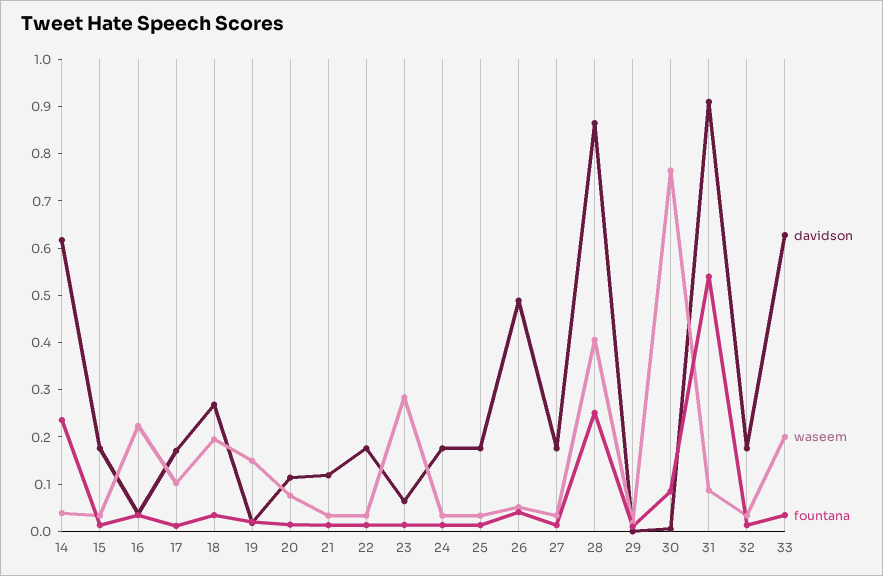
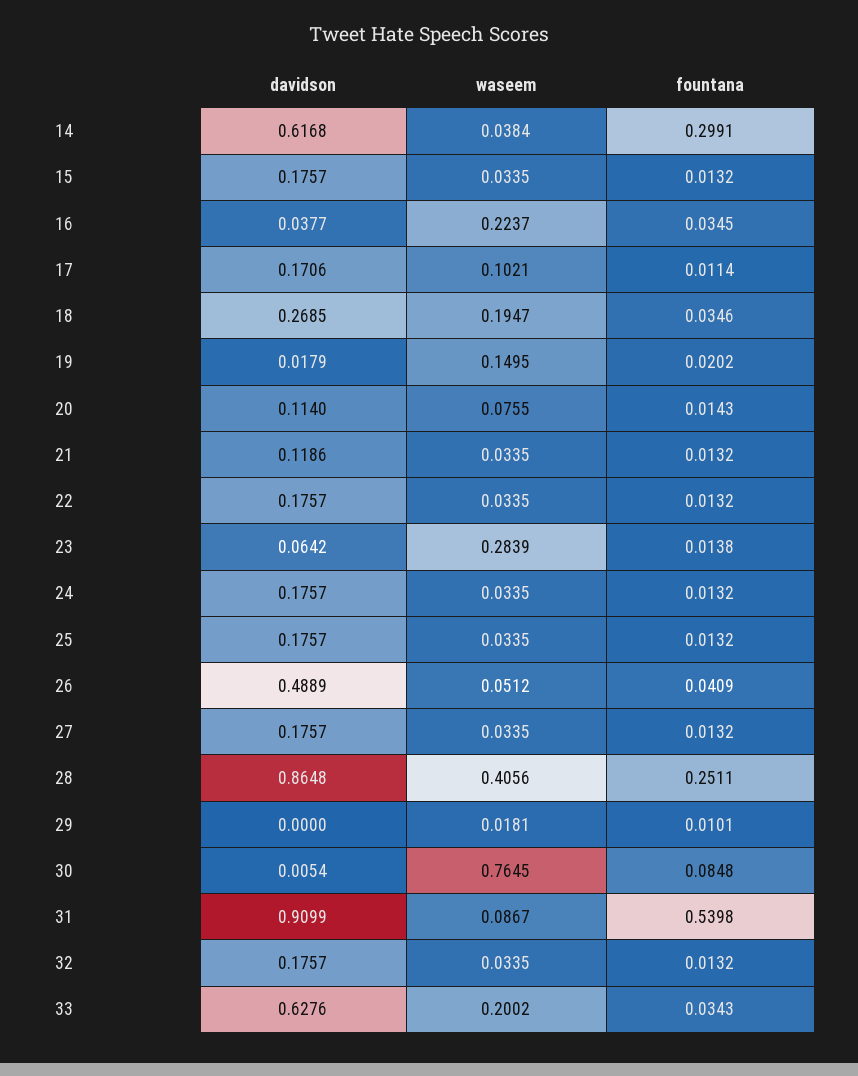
  {
    "davidson": {
      "14": 0.6168,
      "15": 0.1757,
      "16": 0.0377,
      "17": 0.1706,
      "18": 0.2685,
      "19": 0.0179,
      "20": 0.114,
      "21": 0.1186,
      "22": 0.1757,
      "23": 0.0642,
      "24": 0.1757,
      "25": 0.1757,
      "26": 0.4889,
      "27": 0.1757,
      "28": 0.8648,
      "29": 0,
      "30": 0.0054,
      "31": 0.9099,
      "32": 0.1757,
      "33": 0.6276
    },
    "waseem": {
      "14": 0.0384,
      "15": 0.0335,
      "16": 0.2237,
      "17": 0.1021,
      "18": 0.1947,
      "19": 0.1495,
      "20": 0.0755,
      "21": 0.0335,
      "22": 0.0335,
      "23": 0.2839,
      "24": 0.0335,
      "25": 0.0335,
      "26": 0.0512,
      "27": 0.0335,
      "28": 0.4056,
      "29": 0.0181,
      "30": 0.7645,
      "31": 0.0867,
      "32": 0.0335,
      "33": 0.2002
    },
    "fountana": {
-     "14": 0.24,
+     "14": 0.2991,
      "15": 0.0132,
      "16": 0.0345,
      "17": 0.0114,
      "18": 0.0346,
      "19": 0.0202,
      "20": 0.0143,
      "21": 0.0132,
      "22": 0.0132,
      "23": 0.0138,
      "24": 0.0132,
      "25": 0.0132,
      "26": 0.0409,
      "27": 0.0132,
      "28": 0.2511,
      "29": 0.0101,
      "30": 0.0848,
      "31": 0.5398,
      "32": 0.0132,
      "33": 0.0343
    }
  }

